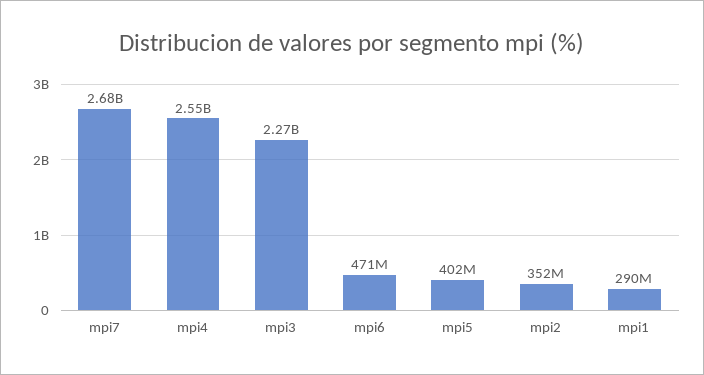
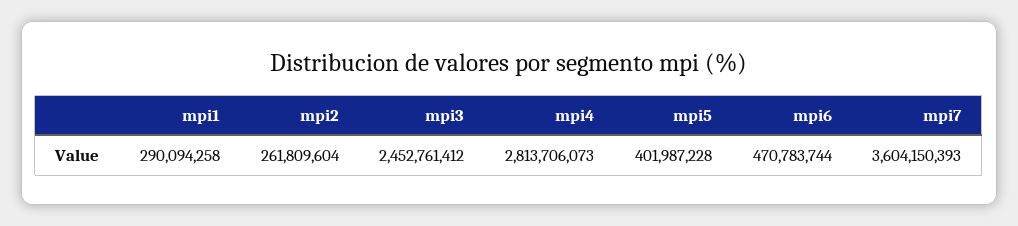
  {
-   "mpi7": 2680000000,
+   "mpi7": 3604150393,
-   "mpi4": 2550000000,
+   "mpi4": 2813706073,
-   "mpi3": 2270000000,
+   "mpi3": 2452761412,
    "mpi6": 470783744,
    "mpi5": 401987228,
-   "mpi2": 352000000,
+   "mpi2": 261809604,
    "mpi1": 290094258
  }

